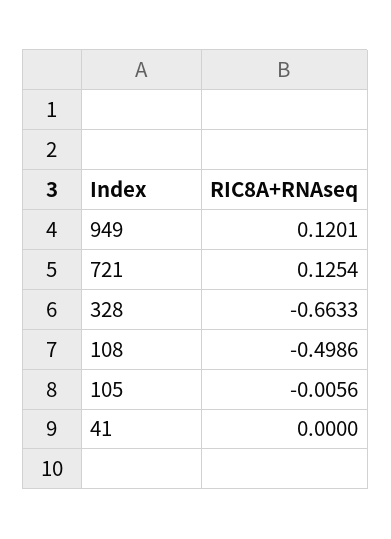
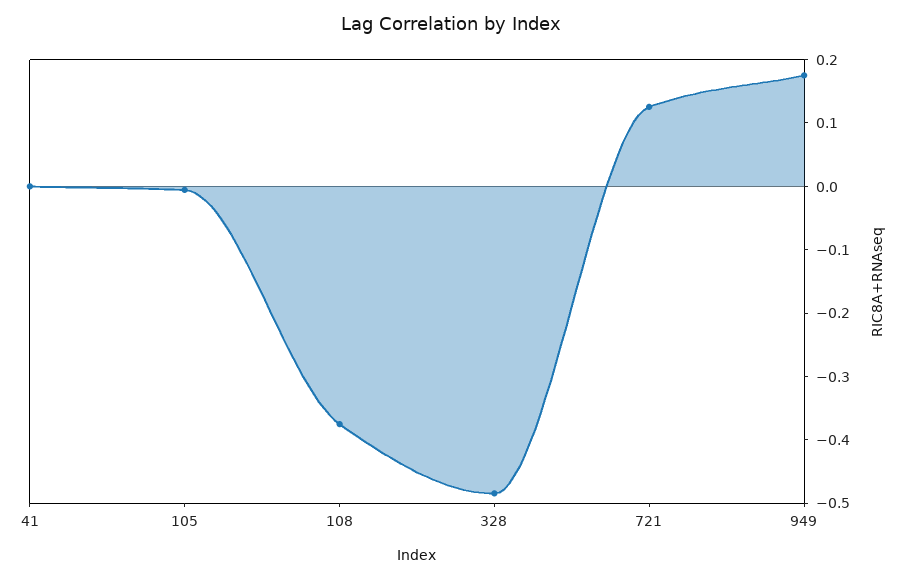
  {
-   "949": 0.1201,
+   "949": 0.18,
    "721": 0.1254,
-   "328": -0.6633,
+   "328": -0.48,
-   "108": -0.4986,
+   "108": -0.38,
    "105": -0.0056,
    "41": 0
  }

